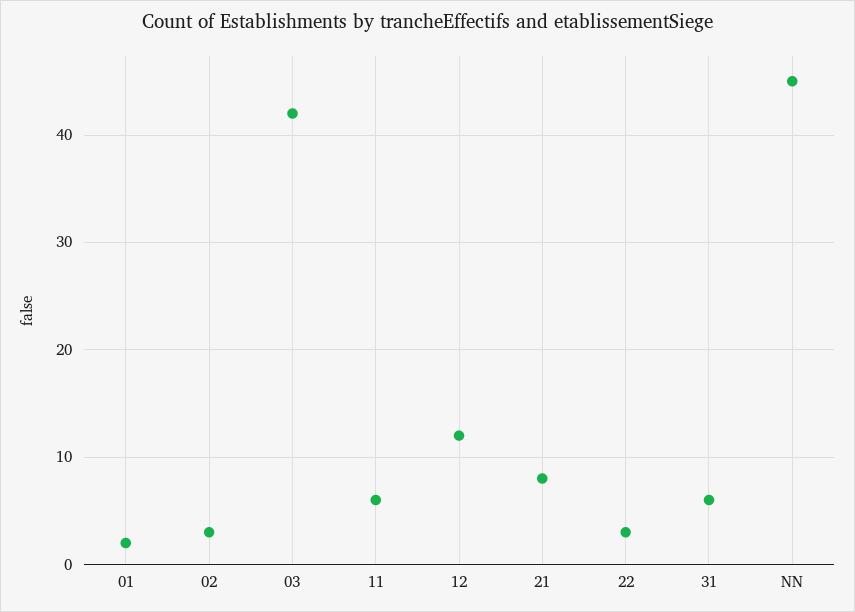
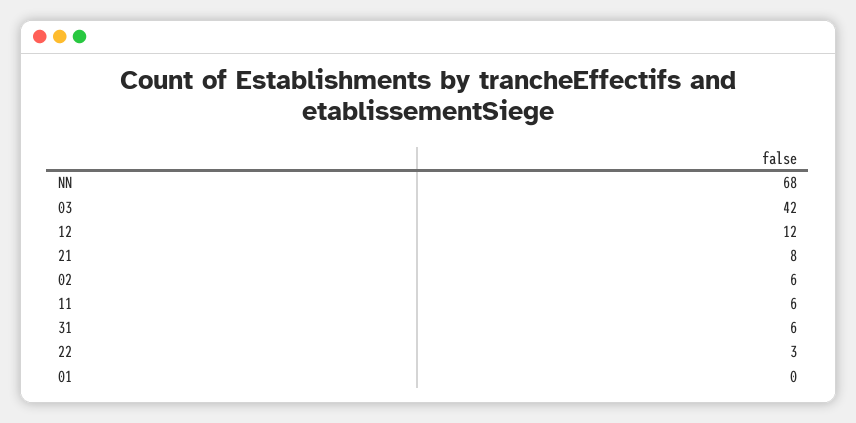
  {
-   "01": 2,
+   "01": 0,
-   "02": 3,
+   "02": 6,
    "03": 42,
    "11": 6,
    "12": 12,
    "21": 8,
    "22": 3,
    "31": 6,
-   "NN": 45
+   "NN": 68
  }

